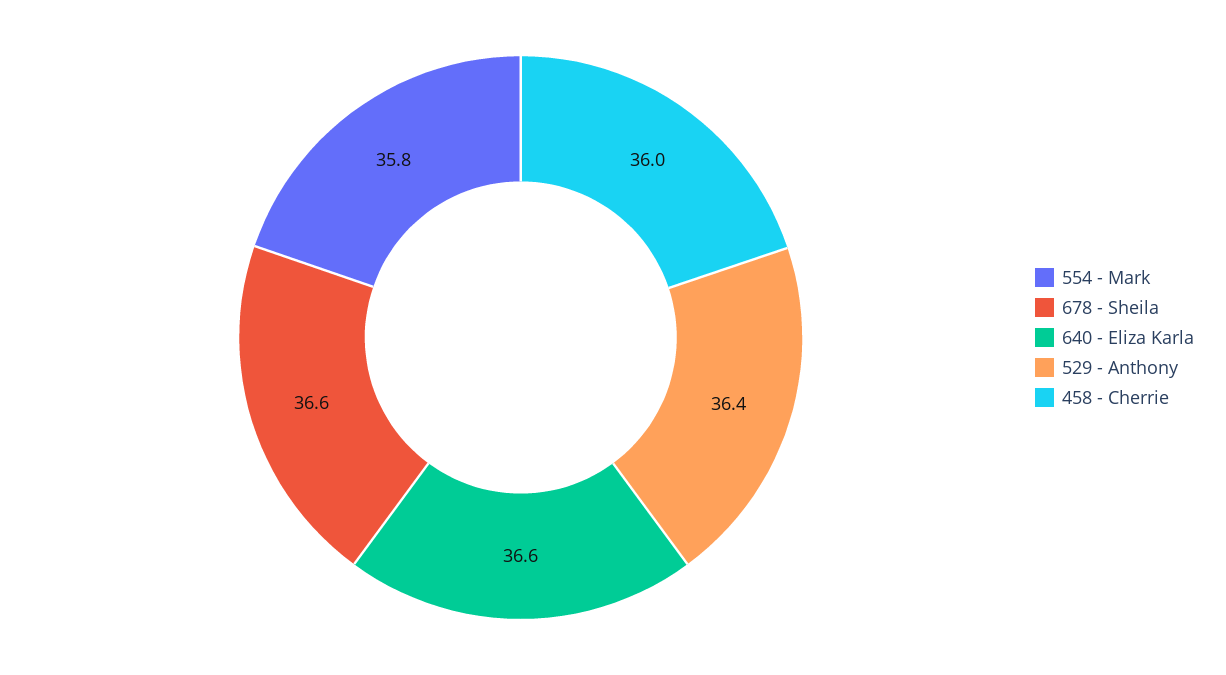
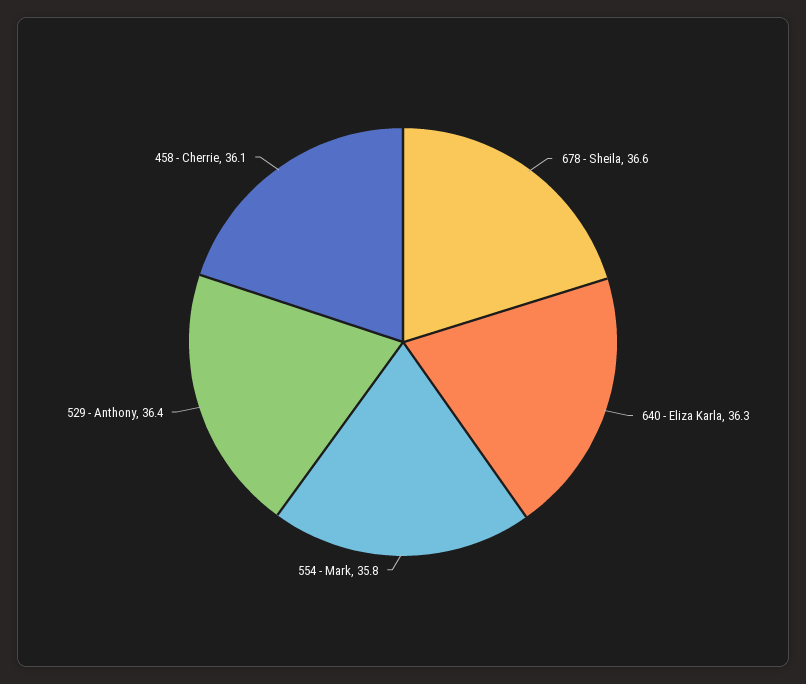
  {
    "554 - Mark": 35.8,
    "678 - Sheila": 36.6,
-   "640 - Eliza Karla": 36.6,
+   "640 - Eliza Karla": 36.3,
    "529 - Anthony": 36.4,
-   "458 - Cherrie": 36
+   "458 - Cherrie": 36.1
  }

